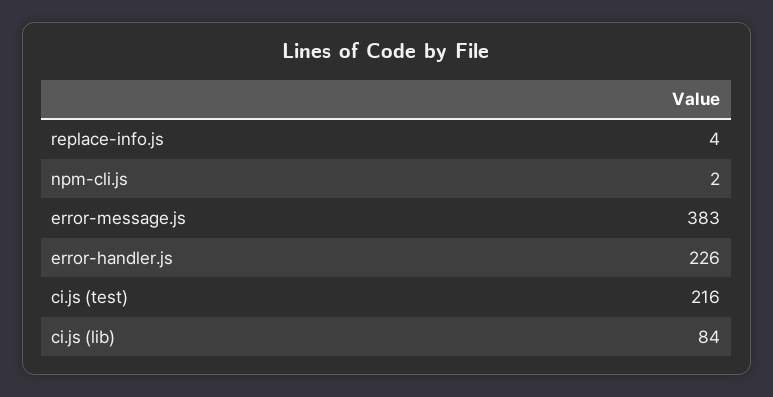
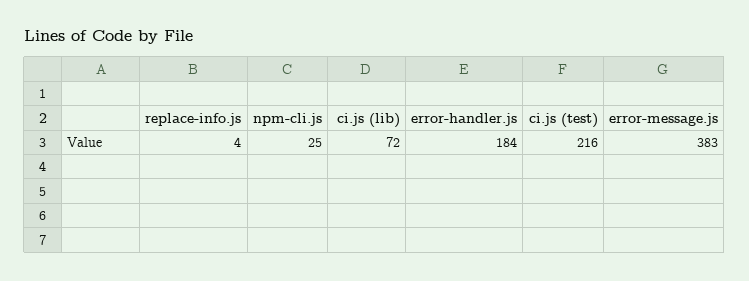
  {
    "replace-info.js": 4,
-   "npm-cli.js": 2,
+   "npm-cli.js": 25,
    "error-message.js": 383,
-   "error-handler.js": 226,
+   "error-handler.js": 184,
    "ci.js (test)": 216,
-   "ci.js (lib)": 84
+   "ci.js (lib)": 72
  }

